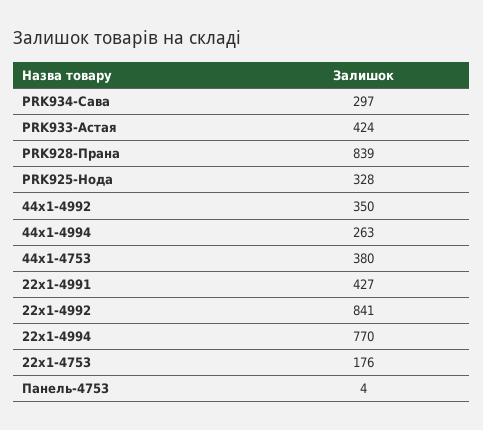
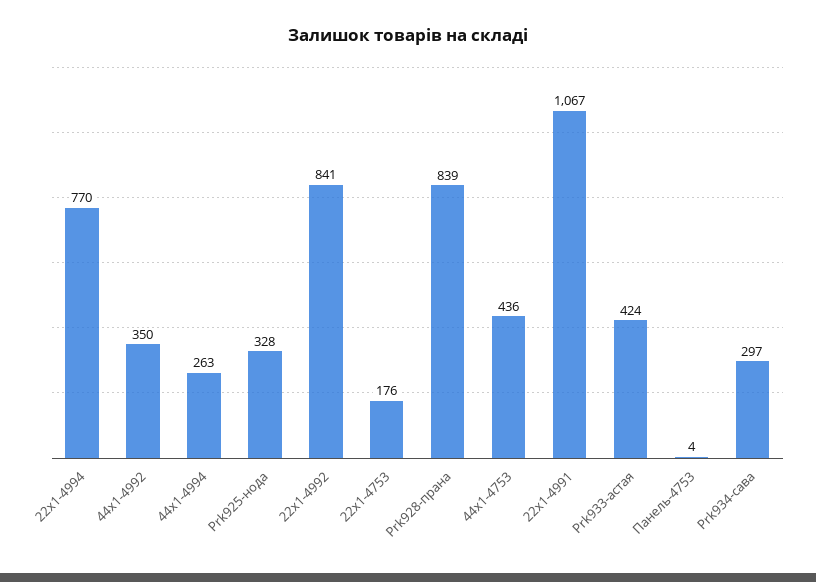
  {
    "PRK934-Сава": 297,
    "PRK933-Астая": 424,
    "PRK928-Прана": 839,
    "PRK925-Нода": 328,
    "44x1-4992": 350,
    "44x1-4994": 263,
-   "44x1-4753": 380,
+   "44x1-4753": 436,
-   "22x1-4991": 427,
+   "22x1-4991": 1067,
    "22x1-4992": 841,
    "22x1-4994": 770,
    "22x1-4753": 176,
    "Панель-4753": 4
  }

